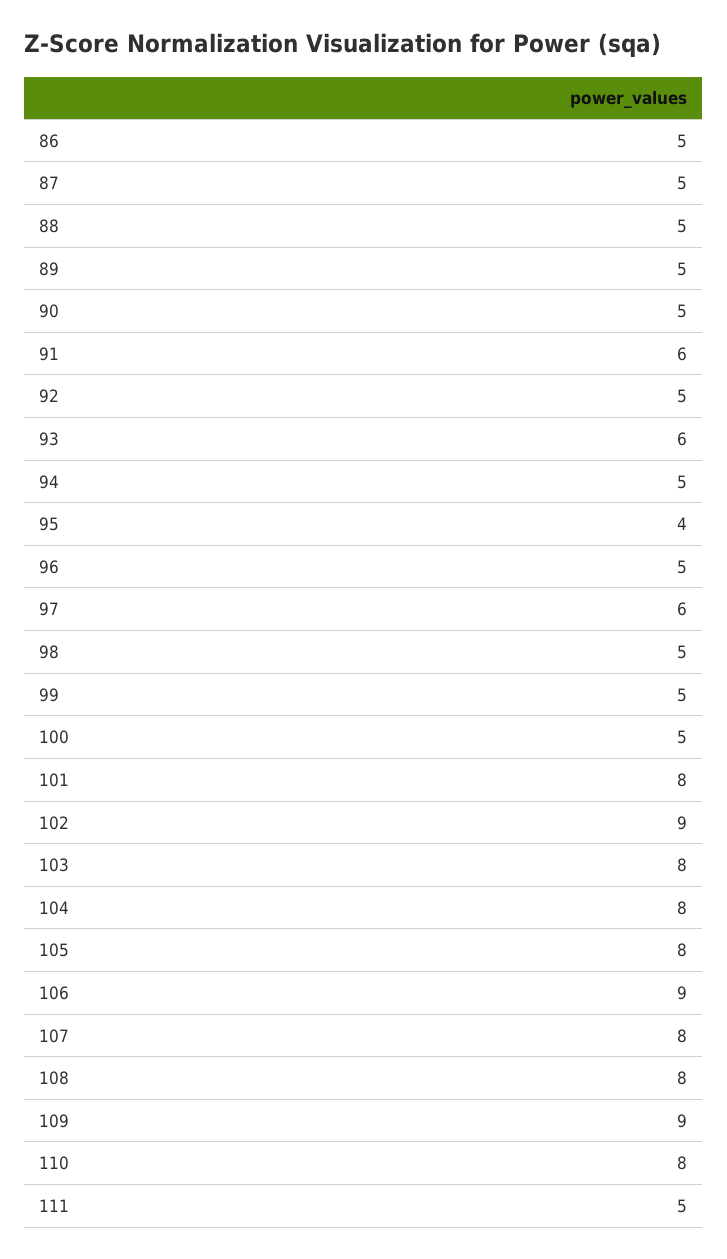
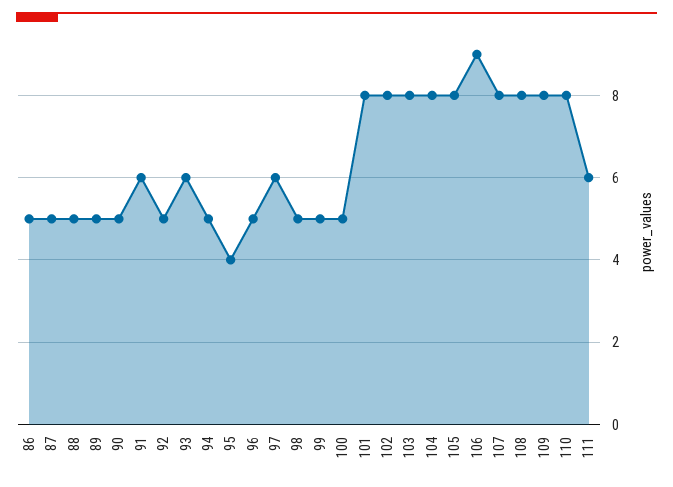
  {
    "86": 5,
    "87": 5,
    "88": 5,
    "89": 5,
    "90": 5,
    "91": 6,
    "92": 5,
    "93": 6,
    "94": 5,
    "95": 4,
    "96": 5,
    "97": 6,
    "98": 5,
    "99": 5,
    "100": 5,
    "101": 8,
-   "102": 9,
+   "102": 8,
    "103": 8,
    "104": 8,
    "105": 8,
    "106": 9,
    "107": 8,
    "108": 8,
-   "109": 9,
+   "109": 8,
    "110": 8,
-   "111": 5
+   "111": 6
  }

